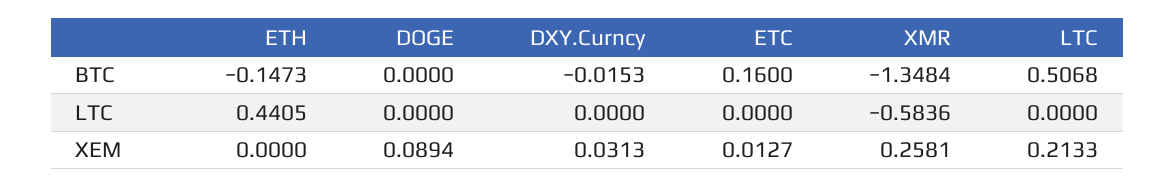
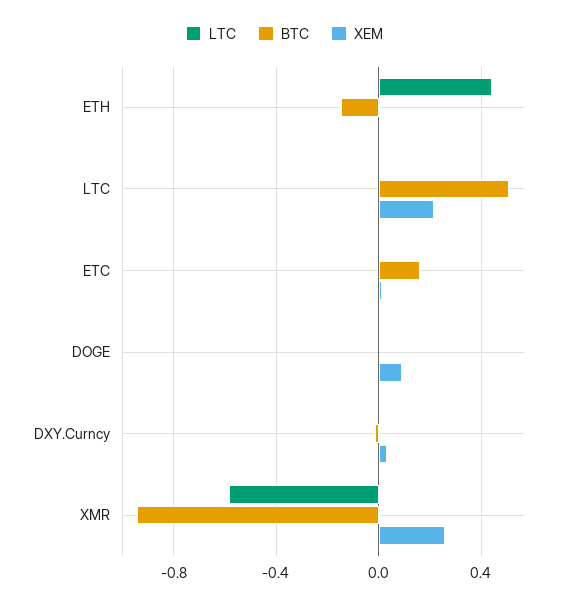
  {
    "BTC": {
      "ETH": -0.1473,
      "DOGE": 0,
      "DXY.Curncy": -0.0153,
      "ETC": 0.16,
-     "XMR": -1.3484,
+     "XMR": -0.95,
      "LTC": 0.5068
    },
    "LTC": {
      "ETH": 0.4405,
      "DOGE": 0,
      "DXY.Curncy": 0,
      "ETC": 0,
      "XMR": -0.5836,
      "LTC": 0
    },
    "XEM": {
      "ETH": 0,
      "DOGE": 0.0894,
      "DXY.Curncy": 0.0313,
      "ETC": 0.0127,
      "XMR": 0.2581,
      "LTC": 0.2133
    }
  }

